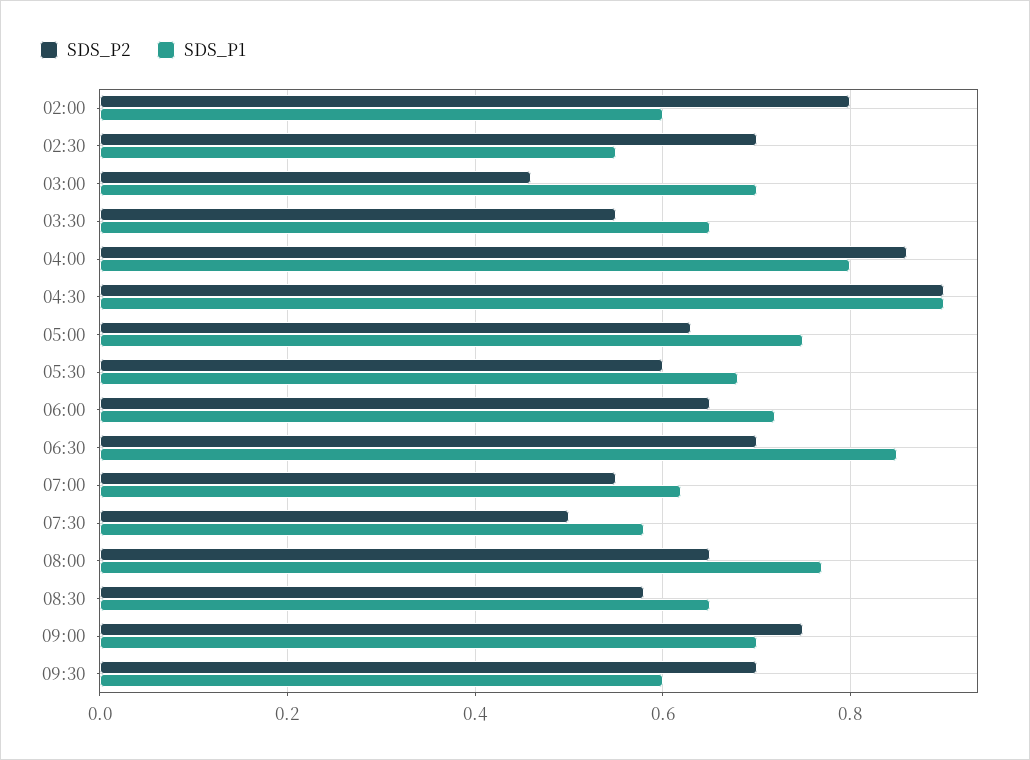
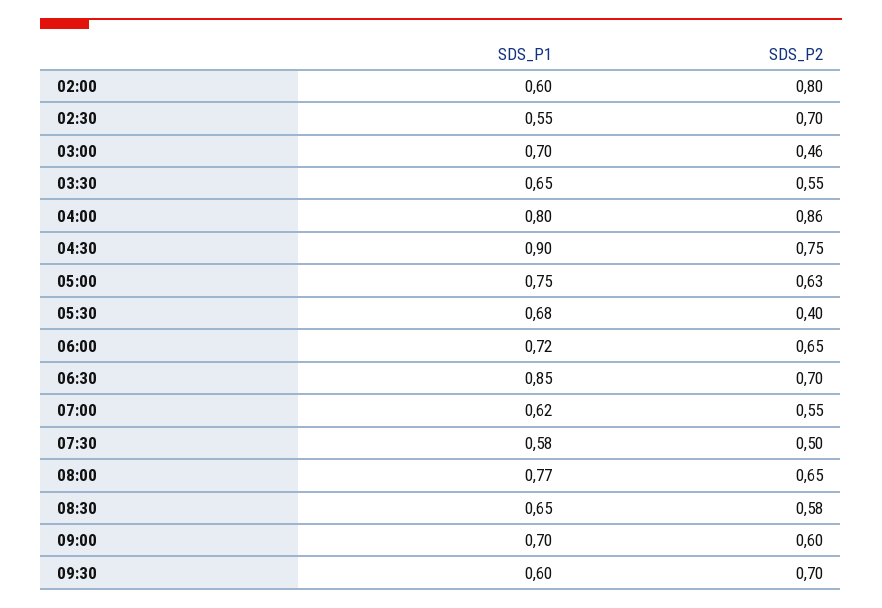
  {
    "SDS_P2": {
      "02:00": 0.8,
      "02:30": 0.7,
      "03:00": 0.46,
      "03:30": 0.55,
      "04:00": 0.86,
-     "04:30": 0.9,
+     "04:30": 0.75,
      "05:00": 0.63,
-     "05:30": 0.6,
+     "05:30": 0.4,
      "06:00": 0.65,
      "06:30": 0.7,
      "07:00": 0.55,
      "07:30": 0.5,
      "08:00": 0.65,
      "08:30": 0.58,
-     "09:00": 0.75,
+     "09:00": 0.6,
      "09:30": 0.7
    },
    "SDS_P1": {
      "02:00": 0.6,
      "02:30": 0.55,
      "03:00": 0.7,
      "03:30": 0.65,
      "04:00": 0.8,
      "04:30": 0.9,
      "05:00": 0.75,
      "05:30": 0.68,
      "06:00": 0.72,
      "06:30": 0.85,
      "07:00": 0.62,
      "07:30": 0.58,
      "08:00": 0.77,
      "08:30": 0.65,
      "09:00": 0.7,
      "09:30": 0.6
    }
  }

